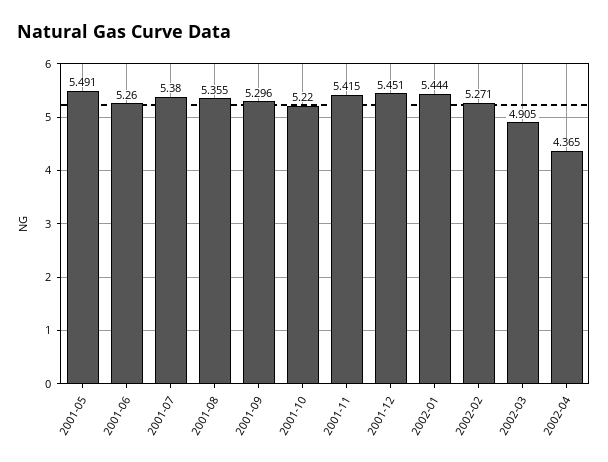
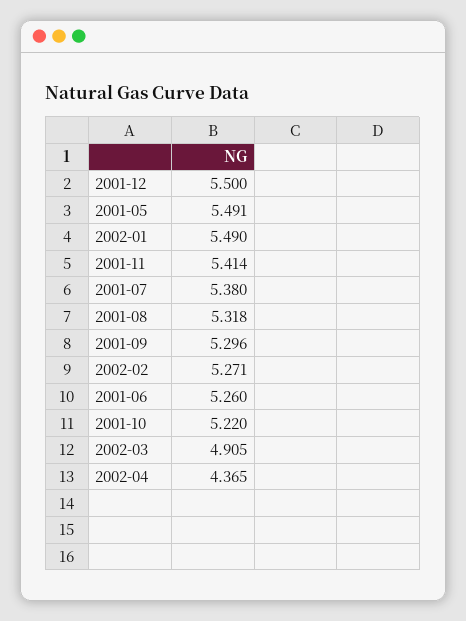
  {
    "2001-05": 5.491,
    "2001-06": 5.26,
    "2001-07": 5.38,
-   "2001-08": 5.355,
+   "2001-08": 5.318,
    "2001-09": 5.296,
    "2001-10": 5.22,
-   "2001-11": 5.415,
+   "2001-11": 5.414,
-   "2001-12": 5.451,
+   "2001-12": 5.5,
-   "2002-01": 5.444,
+   "2002-01": 5.49,
    "2002-02": 5.271,
    "2002-03": 4.905,
    "2002-04": 4.365
  }

